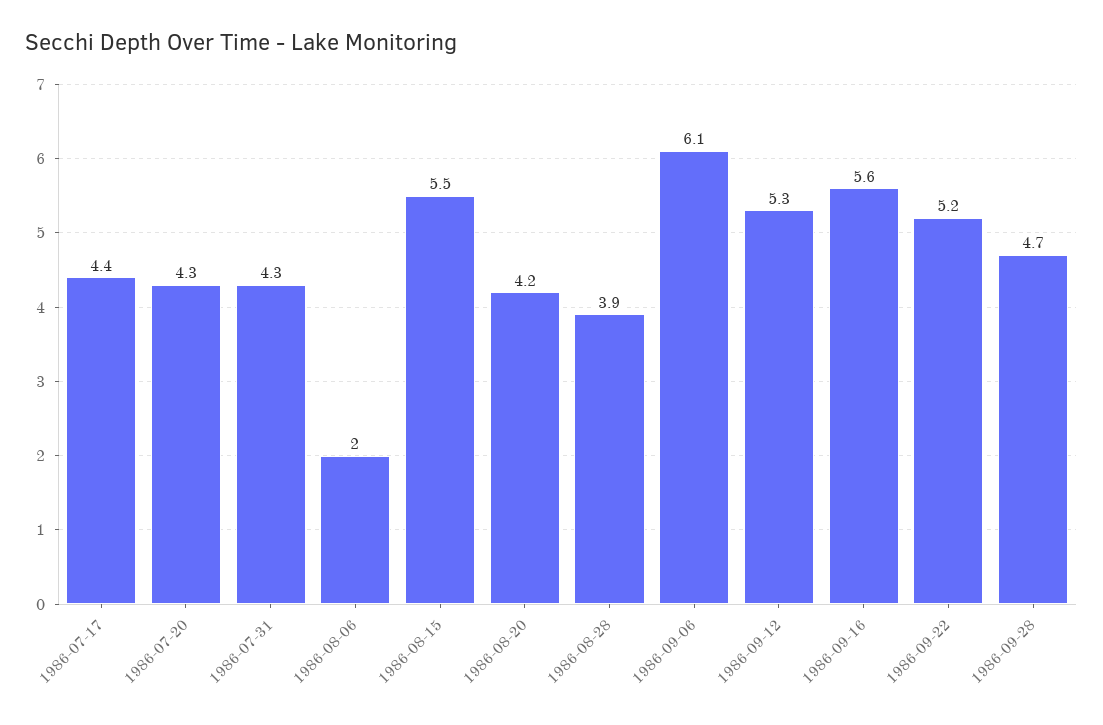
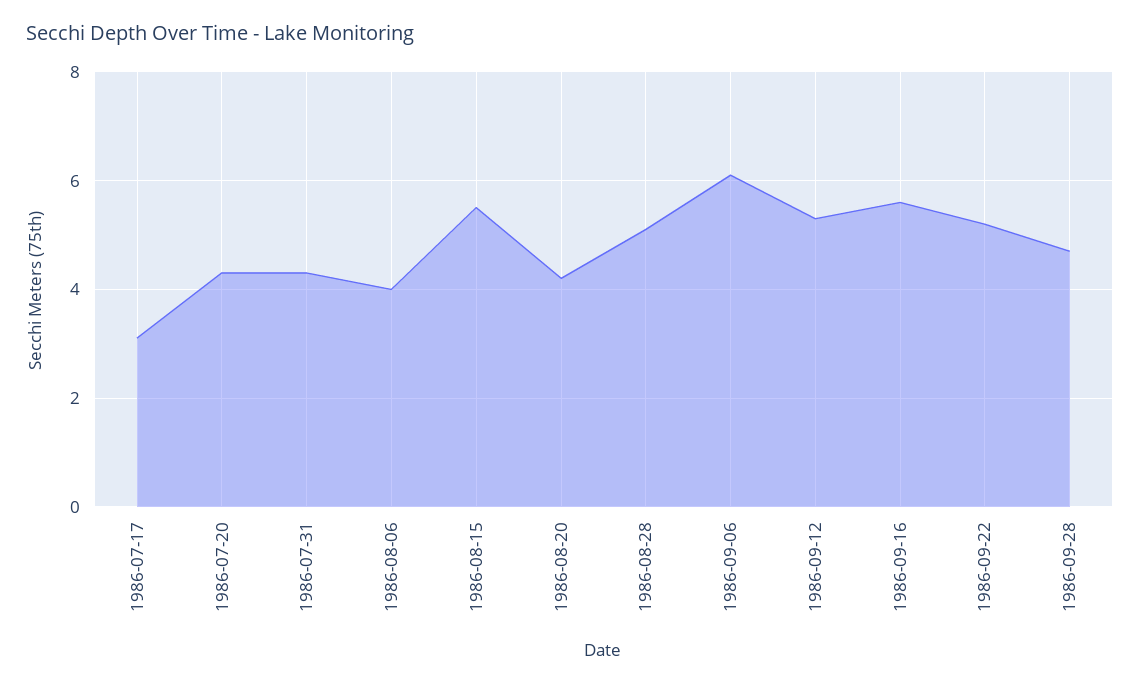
  {
-   "1986-07-17": 4.4,
+   "1986-07-17": 3,
    "1986-07-20": 4.3,
    "1986-07-31": 4.3,
-   "1986-08-06": 2,
+   "1986-08-06": 4,
    "1986-08-15": 5.5,
    "1986-08-20": 4.2,
-   "1986-08-28": 3.9,
+   "1986-08-28": 5,
    "1986-09-06": 6.1,
    "1986-09-12": 5.3,
    "1986-09-16": 5.6,
    "1986-09-22": 5.2,
    "1986-09-28": 4.7
  }

